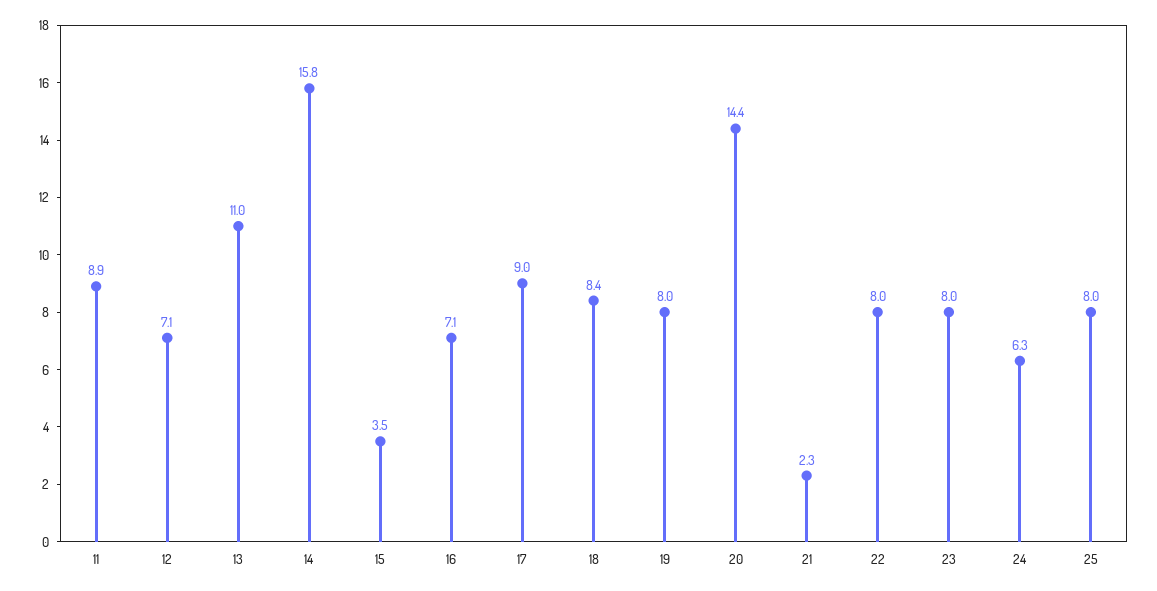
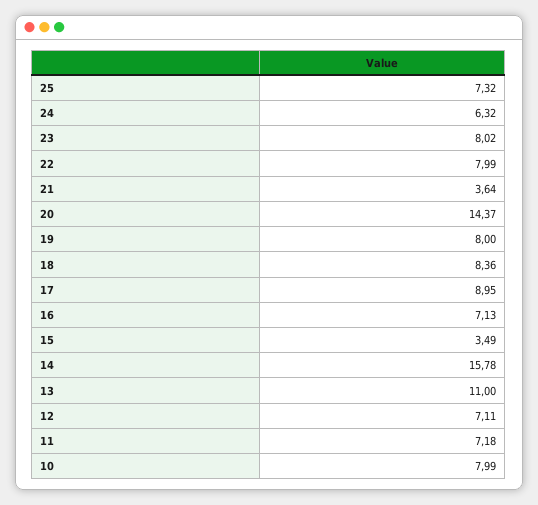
  {
-   "11": 8.9,
+   "11": 7.18,
    "12": 7.11,
    "13": 11,
    "14": 15.78,
    "15": 3.49,
    "16": 7.13,
    "17": 8.95,
    "18": 8.36,
    "19": 8,
    "20": 14.37,
-   "21": 2.3,
+   "21": 3.64,
    "22": 7.99,
    "23": 8.02,
    "24": 6.32,
-   "25": 8
+   "25": 7.32,
+   "10": 7.99
  }

